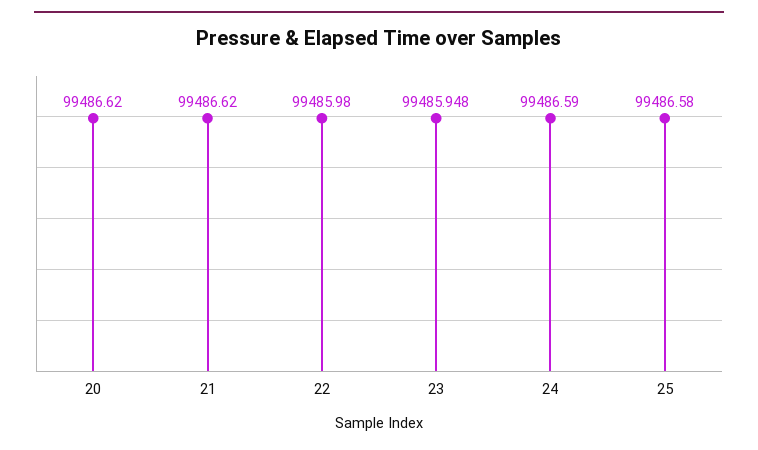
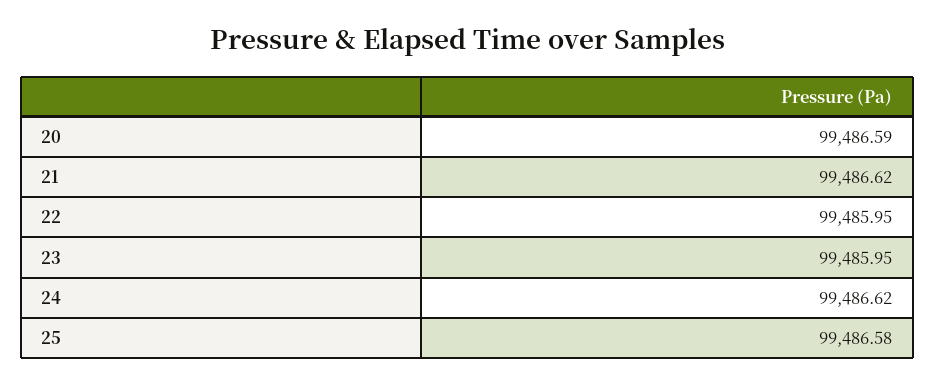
  {
-   "20": 99486.62,
+   "20": 99486.59,
    "21": 99486.62,
-   "22": 99485.98,
+   "22": 99485.95,
    "23": 99485.948,
-   "24": 99486.59,
+   "24": 99486.62,
    "25": 99486.58
  }

